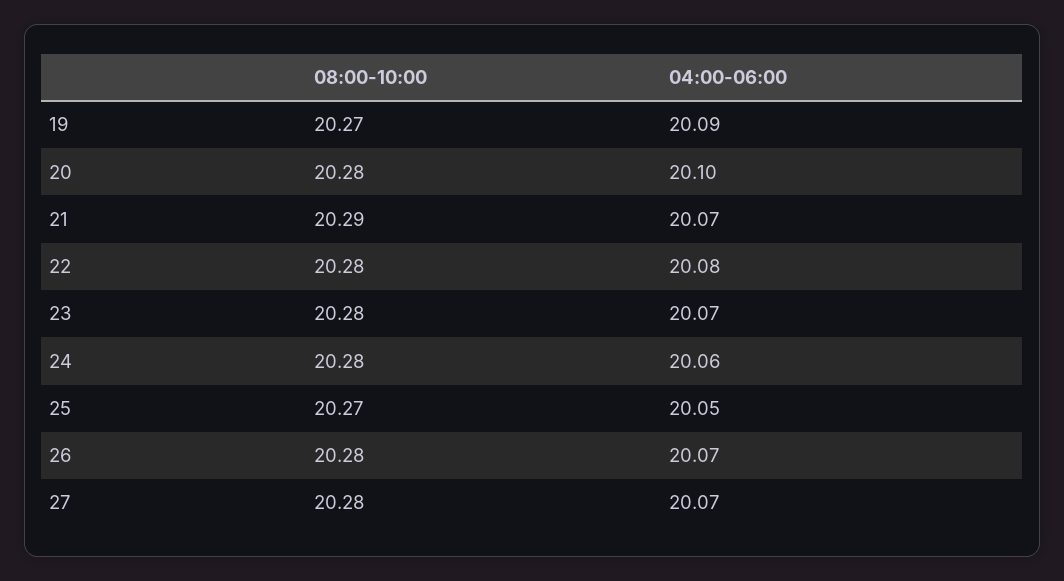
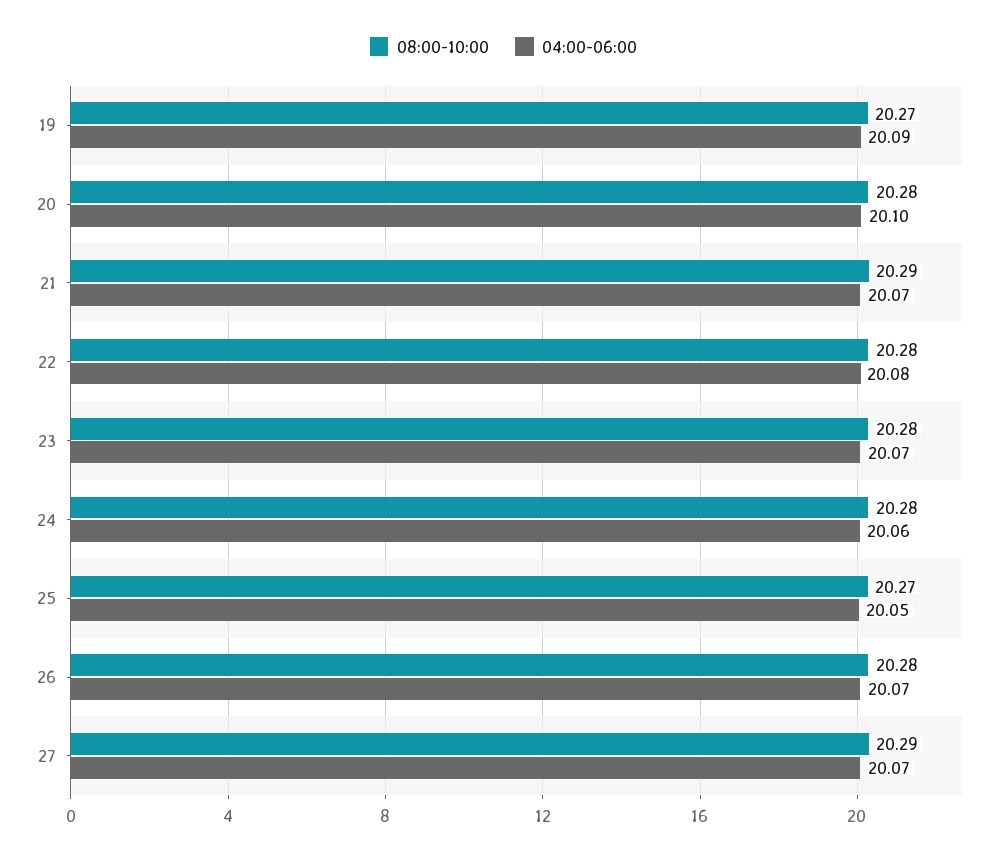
  {
    "08:00-10:00": {
      "19": 20.27,
      "20": 20.28,
      "21": 20.29,
      "22": 20.28,
      "23": 20.28,
      "24": 20.28,
      "25": 20.27,
      "26": 20.28,
-     "27": 20.28
+     "27": 20.29
    },
    "04:00-06:00": {
      "19": 20.09,
      "20": 20.1,
      "21": 20.07,
      "22": 20.08,
      "23": 20.07,
      "24": 20.06,
      "25": 20.05,
      "26": 20.07,
      "27": 20.07
    }
  }

